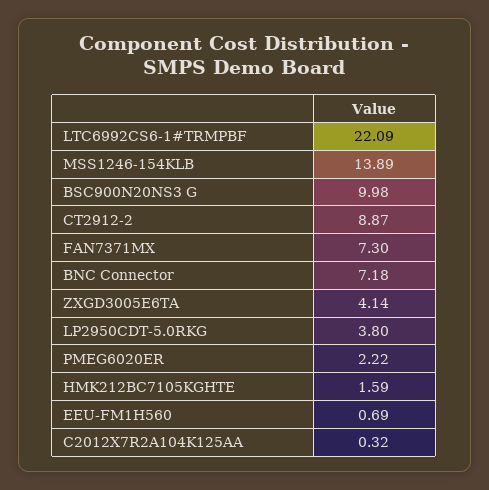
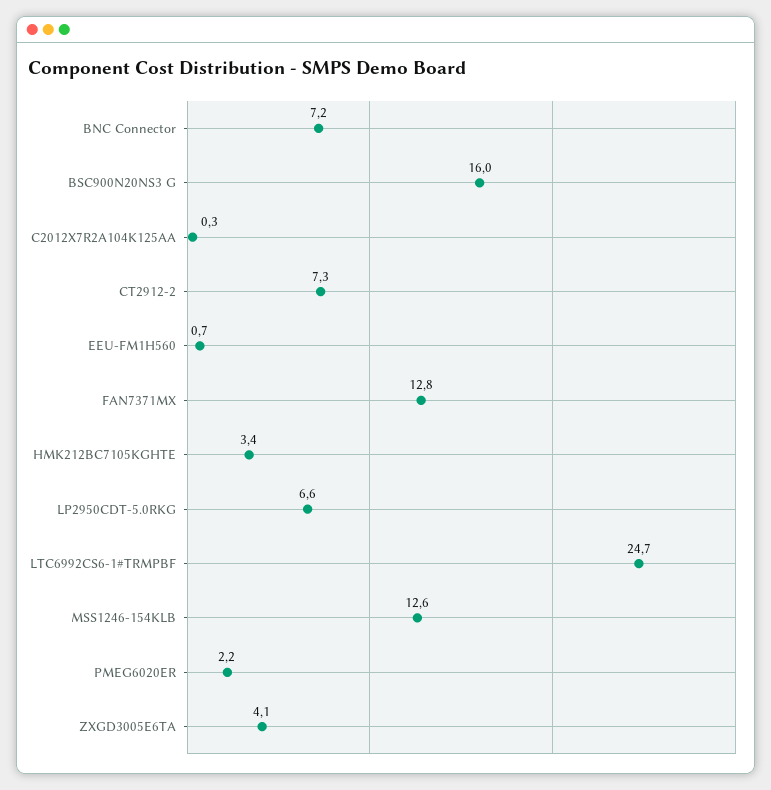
  {
-   "LTC6992CS6-1#TRMPBF": 22.09,
+   "LTC6992CS6-1#TRMPBF": 24.7,
-   "MSS1246-154KLB": 13.89,
+   "MSS1246-154KLB": 12.6,
-   "BSC900N20NS3 G": 9.98,
+   "BSC900N20NS3 G": 16,
-   "CT2912-2": 8.87,
+   "CT2912-2": 7.3,
-   "FAN7371MX": 7.3,
+   "FAN7371MX": 12.8,
    "BNC Connector": 7.18,
    "ZXGD3005E6TA": 4.14,
-   "LP2950CDT-5.0RKG": 3.8,
+   "LP2950CDT-5.0RKG": 6.6,
    "PMEG6020ER": 2.22,
-   "HMK212BC7105KGHTE": 1.59,
+   "HMK212BC7105KGHTE": 3.4,
    "EEU-FM1H560": 0.69,
    "C2012X7R2A104K125AA": 0.32
  }

